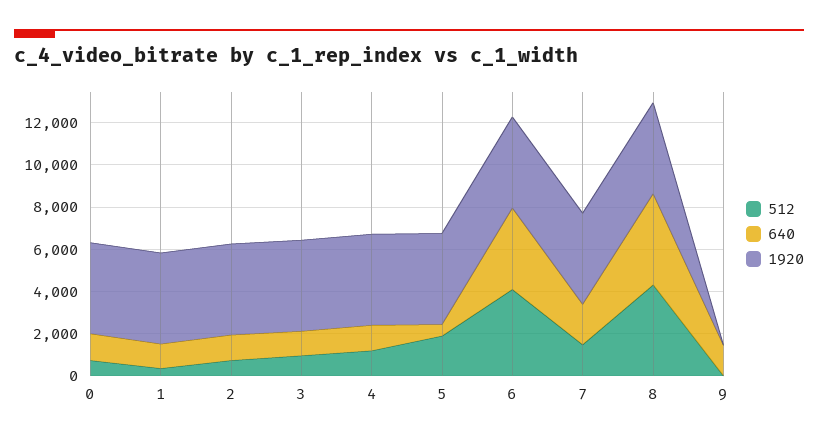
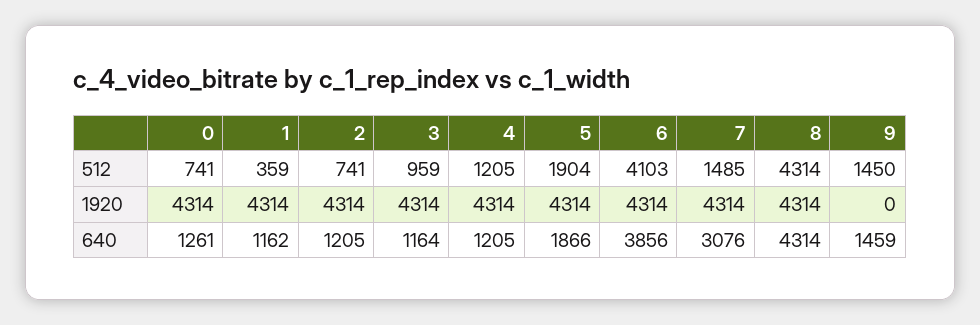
  {
    "512": {
      "0": 741,
      "1": 359,
      "2": 741,
      "3": 959,
      "4": 1205,
      "5": 1904,
      "6": 4103,
      "7": 1485,
      "8": 4314,
-     "9": 0
+     "9": 1450
    },
    "640": {
      "0": 1261,
      "1": 1162,
      "2": 1205,
      "3": 1164,
      "4": 1205,
-     "5": 500,
+     "5": 1866,
      "6": 3856,
-     "7": 2000,
+     "7": 3076,
      "8": 4314,
      "9": 1459
    },
    "1920": {
      "0": 4314,
      "1": 4314,
      "2": 4314,
      "3": 4314,
      "4": 4314,
      "5": 4314,
      "6": 4314,
      "7": 4314,
      "8": 4314,
      "9": 0
    }
  }

